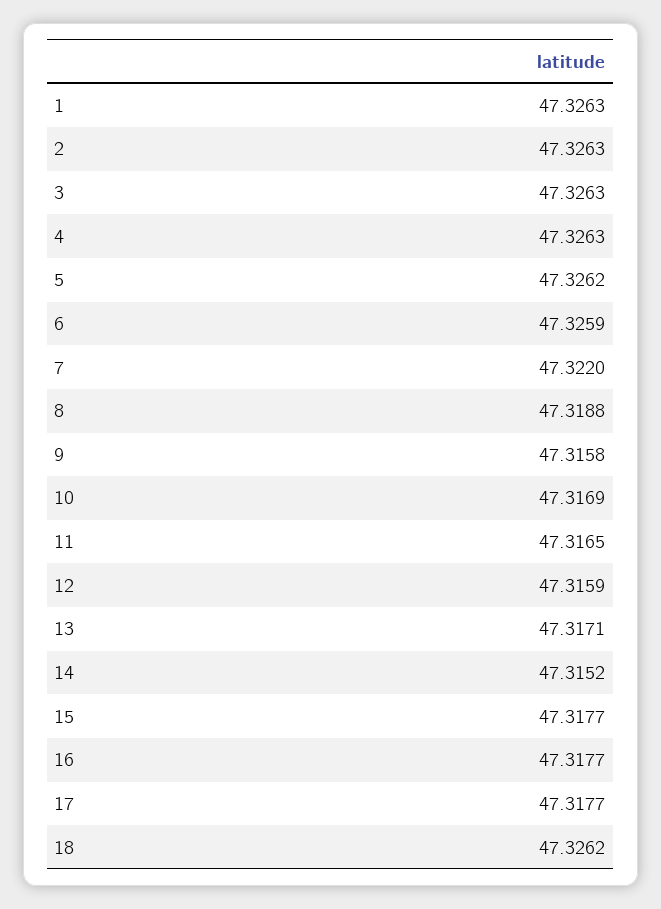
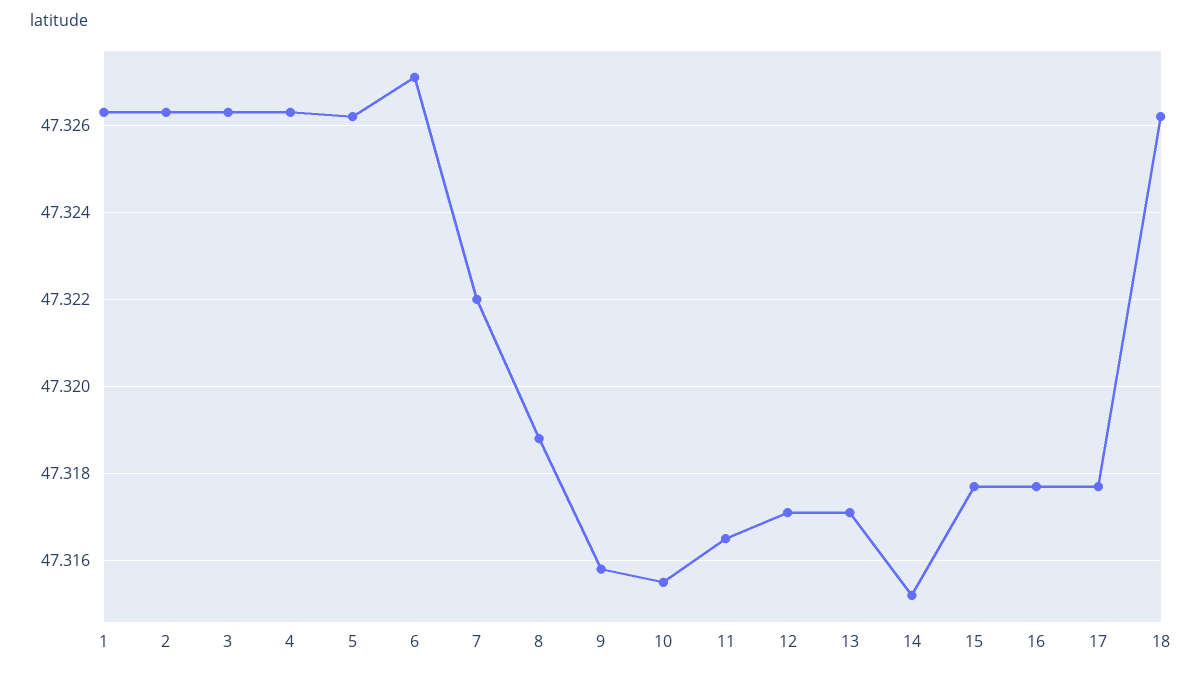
  {
    "1": 47.3263,
    "2": 47.3263,
    "3": 47.3263,
    "4": 47.3263,
    "5": 47.3262,
-   "6": 47.3259,
+   "6": 47.327,
    "7": 47.322,
    "8": 47.3188,
    "9": 47.3158,
-   "10": 47.3169,
+   "10": 47.3155,
    "11": 47.3165,
-   "12": 47.3159,
+   "12": 47.317,
    "13": 47.3171,
    "14": 47.3152,
    "15": 47.3177,
    "16": 47.3177,
    "17": 47.3177,
    "18": 47.3262
  }

